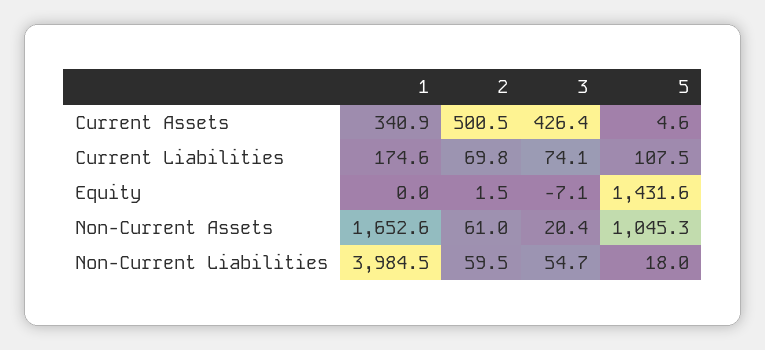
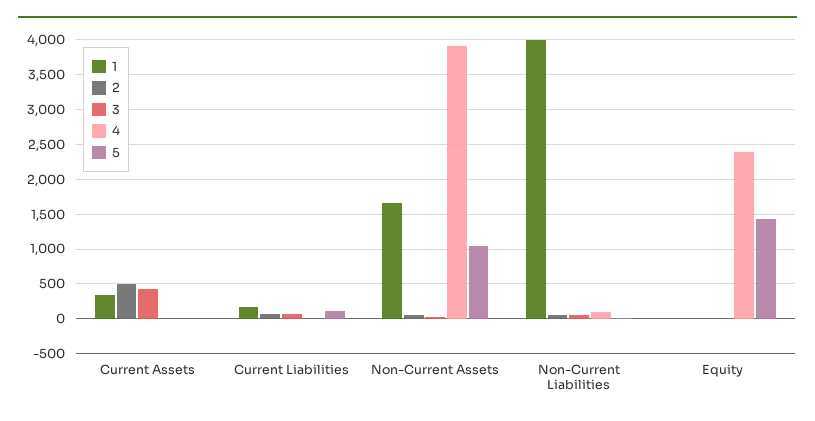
  {
    "1": {
      "Current Assets": 340.9,
      "Current Liabilities": 174.6,
      "Equity": 0,
      "Non-Current Assets": 1652.6,
      "Non-Current Liabilities": 3984.5
    },
    "2": {
      "Current Assets": 500.5,
      "Current Liabilities": 69.8,
      "Equity": 1.5,
      "Non-Current Assets": 61,
      "Non-Current Liabilities": 59.5
    },
    "3": {
      "Current Assets": 426.4,
      "Current Liabilities": 74.1,
      "Equity": -7.1,
      "Non-Current Assets": 20.4,
      "Non-Current Liabilities": 54.7
    },
    "5": {
      "Current Assets": 4.6,
      "Current Liabilities": 107.5,
      "Equity": 1431.6,
      "Non-Current Assets": 1045.3,
      "Non-Current Liabilities": 18
-   }
+   },
+   "4": {
+     "Current Assets": 0,
+     "Current Liabilities": 0,
+     "Non-Current Assets": 3900,
+     "Non-Current Liabilities": 100,
+     "Equity": 2400
+   }
  }

